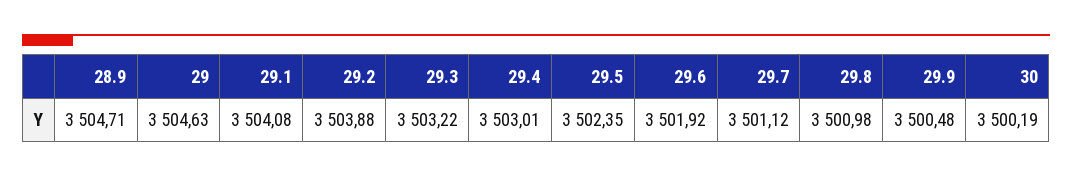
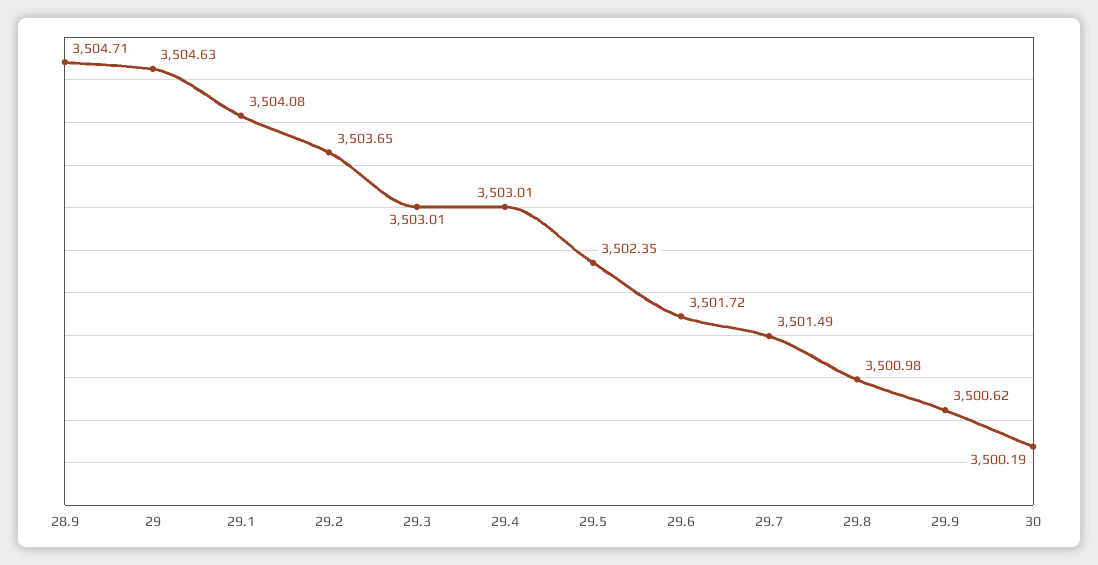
  {
    "28.9": 3504.71,
    "29": 3504.63,
    "29.1": 3504.08,
-   "29.2": 3503.88,
+   "29.2": 3503.65,
-   "29.3": 3503.22,
+   "29.3": 3503.01,
    "29.4": 3503.01,
    "29.5": 3502.35,
-   "29.6": 3501.92,
+   "29.6": 3501.72,
-   "29.7": 3501.12,
+   "29.7": 3501.49,
    "29.8": 3500.98,
-   "29.9": 3500.48,
+   "29.9": 3500.62,
    "30": 3500.19
  }

